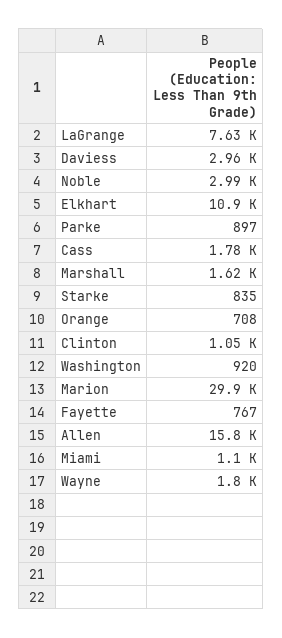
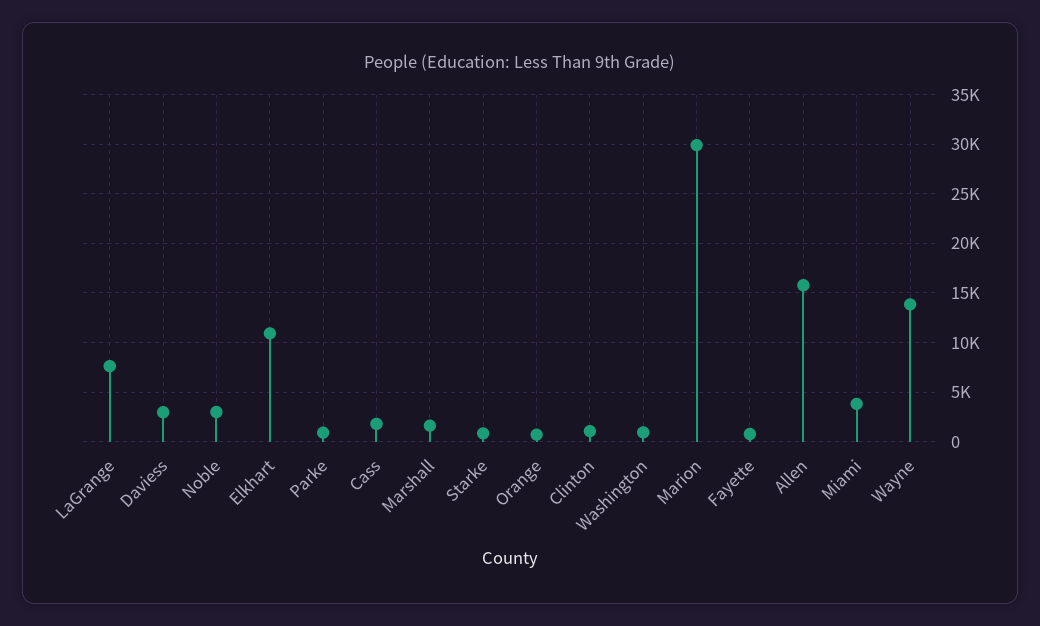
  {
    "LaGrange": 7630,
    "Daviess": 2960,
    "Noble": 2990,
    "Elkhart": 10900,
    "Parke": 897,
    "Cass": 1780,
    "Marshall": 1620,
    "Starke": 835,
    "Orange": 708,
    "Clinton": 1050,
    "Washington": 920,
    "Marion": 29900,
    "Fayette": 767,
    "Allen": 15800,
-   "Miami": 1100,
+   "Miami": 4000,
-   "Wayne": 1800
+   "Wayne": 14000
  }

